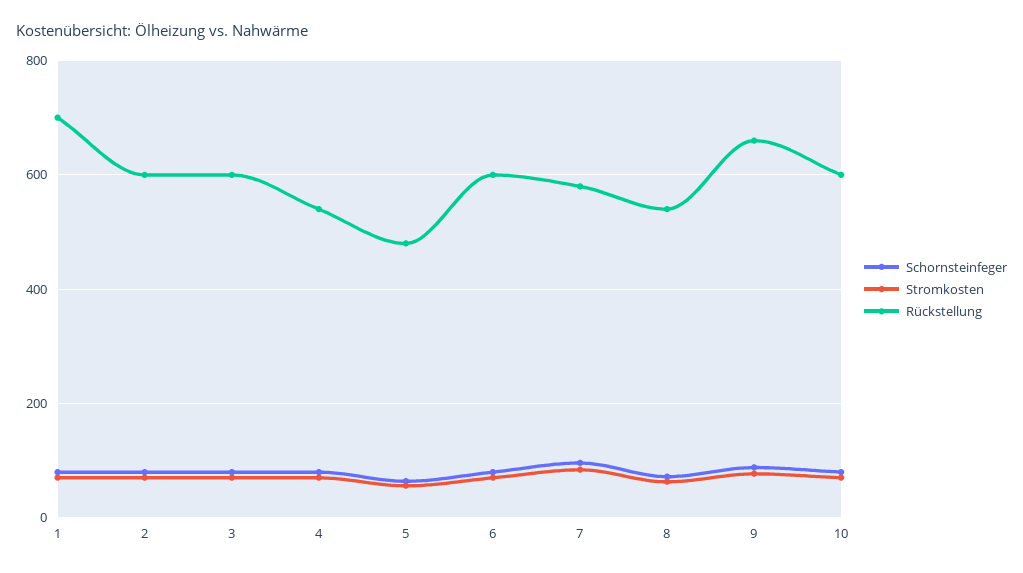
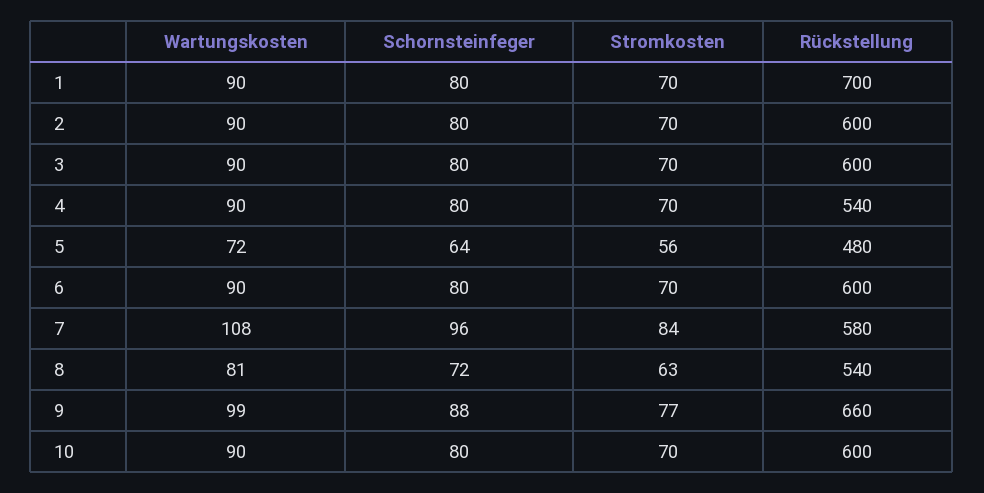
  {
    "Schornsteinfeger": {
      "1": 80,
      "2": 80,
      "3": 80,
      "4": 80,
      "5": 64,
      "6": 80,
      "7": 96,
      "8": 72,
      "9": 88,
      "10": 80
    },
    "Stromkosten": {
      "1": 70,
      "2": 70,
      "3": 70,
      "4": 70,
      "5": 56,
      "6": 70,
      "7": 84,
      "8": 63,
      "9": 77,
      "10": 70
    },
    "Rückstellung": {
      "1": 700,
      "2": 600,
      "3": 600,
      "4": 540,
      "5": 480,
      "6": 600,
      "7": 580,
      "8": 540,
      "9": 660,
      "10": 600
-   }
+   },
+   "Wartungskosten": {
+     "1": 90,
+     "2": 90,
+     "3": 90,
+     "4": 90,
+     "5": 72,
+     "6": 90,
+     "7": 108,
+     "8": 81,
+     "9": 99,
+     "10": 90
+   }
  }

